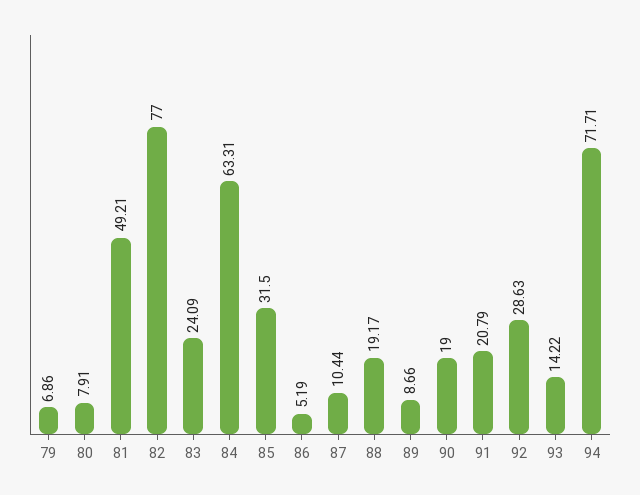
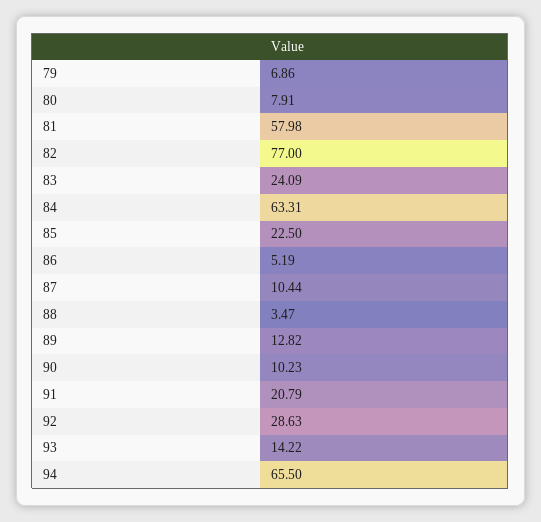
  {
    "79": 6.86,
    "80": 7.91,
-   "81": 49.21,
+   "81": 57.98,
    "82": 77,
    "83": 24.09,
    "84": 63.31,
-   "85": 31.5,
+   "85": 22.5,
    "86": 5.19,
    "87": 10.44,
-   "88": 19.17,
+   "88": 3.47,
-   "89": 8.66,
+   "89": 12.82,
-   "90": 19,
+   "90": 10.23,
    "91": 20.79,
    "92": 28.63,
    "93": 14.22,
-   "94": 71.71
+   "94": 65.5
  }

